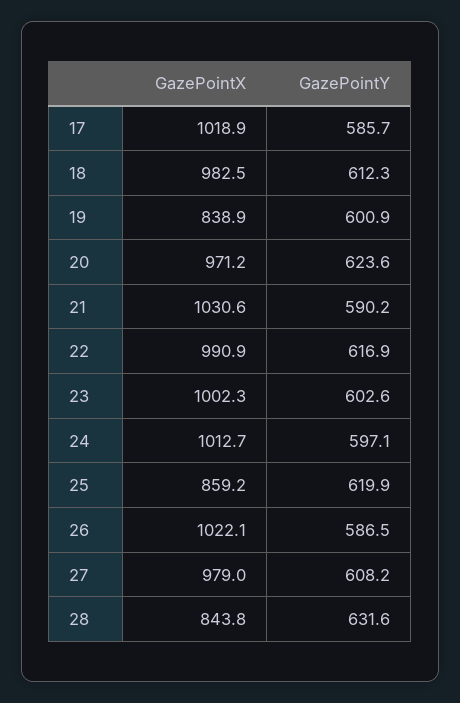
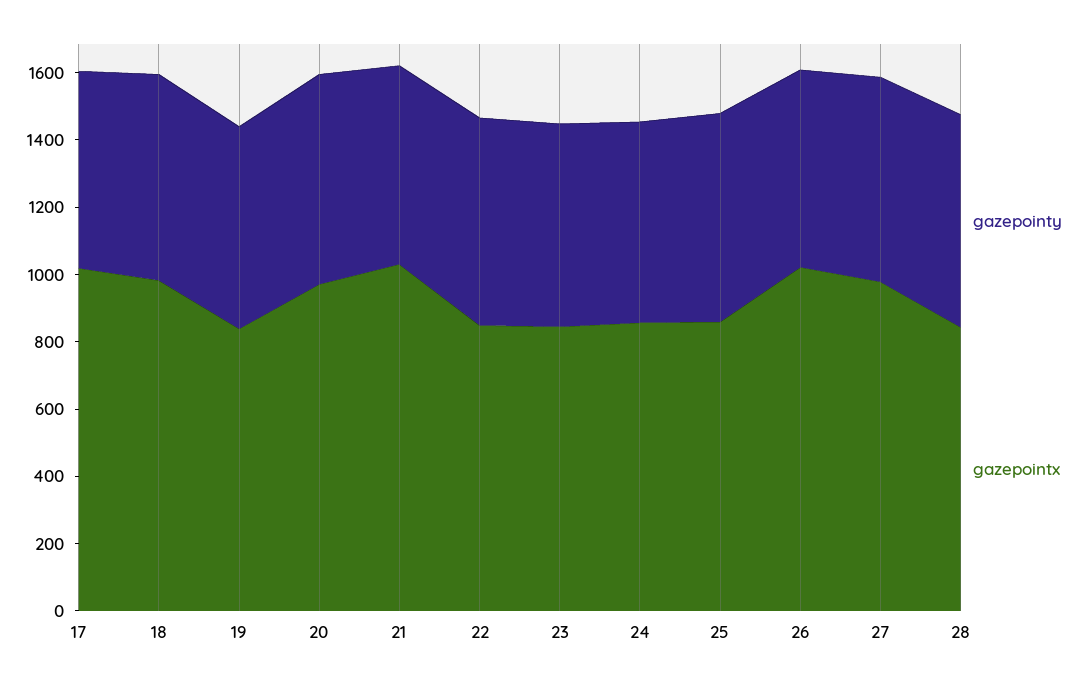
  {
    "GazePointX": {
      "17": 1018.9,
      "18": 982.5,
      "19": 838.9,
      "20": 971.2,
      "21": 1030.6,
-     "22": 990.9,
+     "22": 850,
-     "23": 1002.3,
+     "23": 850,
-     "24": 1012.7,
+     "24": 850,
      "25": 859.2,
      "26": 1022.1,
      "27": 979,
      "28": 843.8
    },
    "GazePointY": {
      "17": 585.7,
      "18": 612.3,
      "19": 600.9,
      "20": 623.6,
      "21": 590.2,
      "22": 616.9,
      "23": 602.6,
      "24": 597.1,
      "25": 619.9,
      "26": 586.5,
      "27": 608.2,
      "28": 631.6
    }
  }

